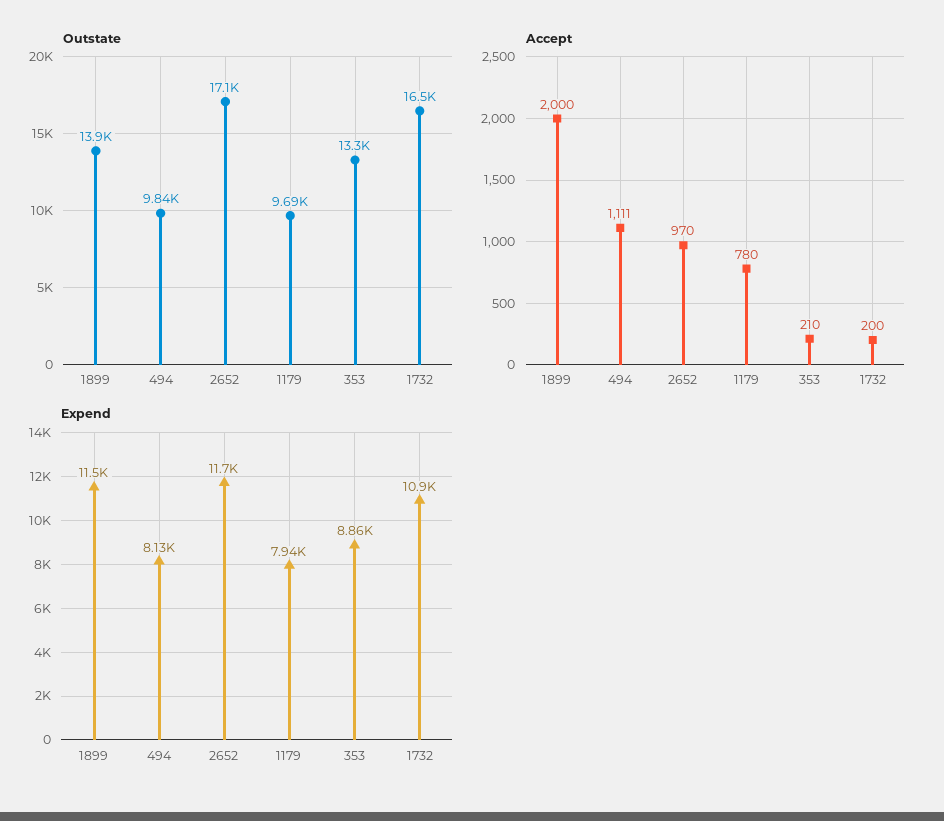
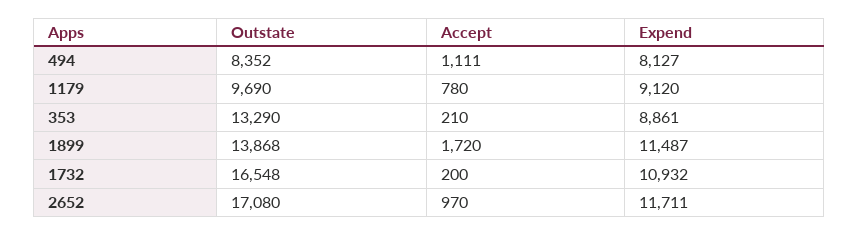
  {
    "Outstate": {
      "1899": 13868,
-     "494": 9840,
+     "494": 8352,
      "2652": 17080,
      "1179": 9690,
      "353": 13290,
      "1732": 16548
    },
    "Accept": {
-     "1899": 2000,
+     "1899": 1720,
      "494": 1111,
      "2652": 970,
      "1179": 780,
      "353": 210,
      "1732": 200
    },
    "Expend": {
      "1899": 11487,
      "494": 8127,
      "2652": 11711,
-     "1179": 7940,
+     "1179": 9120,
      "353": 8861,
      "1732": 10932
    }
  }

